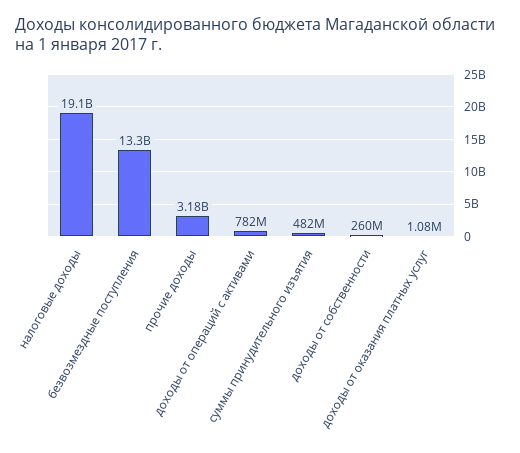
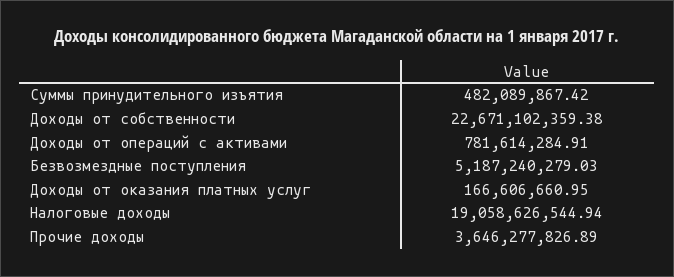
  {
    "налоговые доходы": 19058626544.94,
-   "безвозмездные поступления": 13300000000,
+   "безвозмездные поступления": 5187240279.03,
-   "прочие доходы": 3180000000,
+   "прочие доходы": 3646277826.89,
    "доходы от операций с активами": 781614284.91,
    "суммы принудительного изъятия": 482089867.42,
-   "доходы от собственности": 260000000,
+   "доходы от собственности": 22671102359.38,
-   "доходы от оказания платных услуг": 1080000
+   "доходы от оказания платных услуг": 166606660.95
  }

